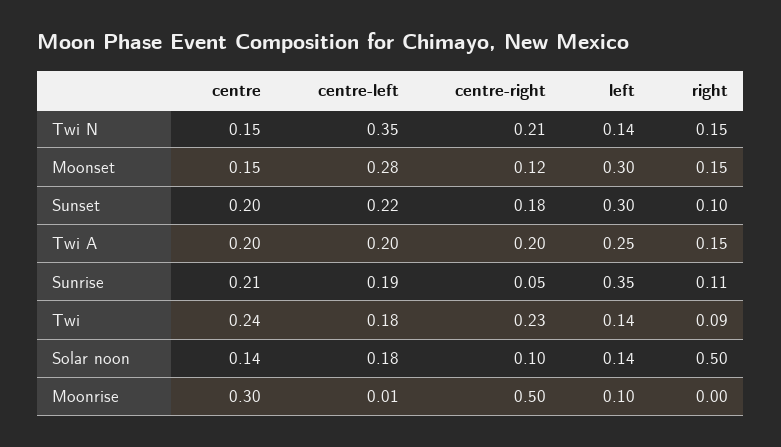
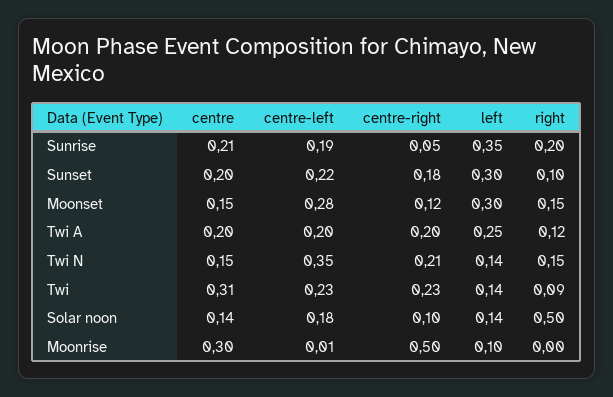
  {
    "centre": {
      "Twi N": 0.15,
      "Moonset": 0.15,
      "Sunset": 0.2,
      "Twi A": 0.2,
      "Sunrise": 0.21,
-     "Twi": 0.24,
+     "Twi": 0.31,
      "Solar noon": 0.14,
      "Moonrise": 0.3
    },
    "centre-left": {
      "Twi N": 0.35,
      "Moonset": 0.28,
      "Sunset": 0.22,
      "Twi A": 0.2,
      "Sunrise": 0.19,
-     "Twi": 0.18,
+     "Twi": 0.23,
      "Solar noon": 0.18,
      "Moonrise": 0.01
    },
    "centre-right": {
      "Twi N": 0.21,
      "Moonset": 0.12,
      "Sunset": 0.18,
      "Twi A": 0.2,
      "Sunrise": 0.05,
      "Twi": 0.23,
      "Solar noon": 0.1,
      "Moonrise": 0.5
    },
    "left": {
      "Twi N": 0.14,
      "Moonset": 0.3,
      "Sunset": 0.3,
      "Twi A": 0.25,
      "Sunrise": 0.35,
      "Twi": 0.14,
      "Solar noon": 0.14,
      "Moonrise": 0.1
    },
    "right": {
      "Twi N": 0.15,
      "Moonset": 0.15,
      "Sunset": 0.1,
-     "Twi A": 0.15,
+     "Twi A": 0.12,
-     "Sunrise": 0.11,
+     "Sunrise": 0.2,
      "Twi": 0.09,
      "Solar noon": 0.5,
      "Moonrise": 0
    }
  }

